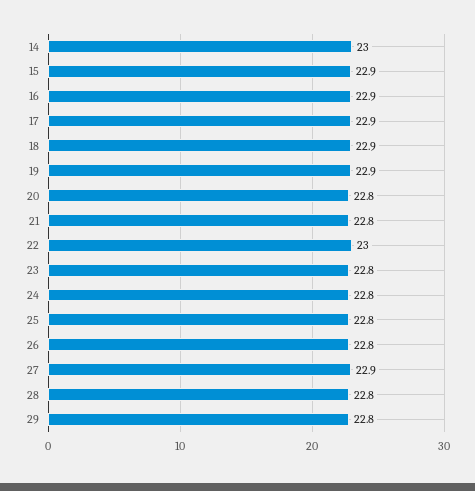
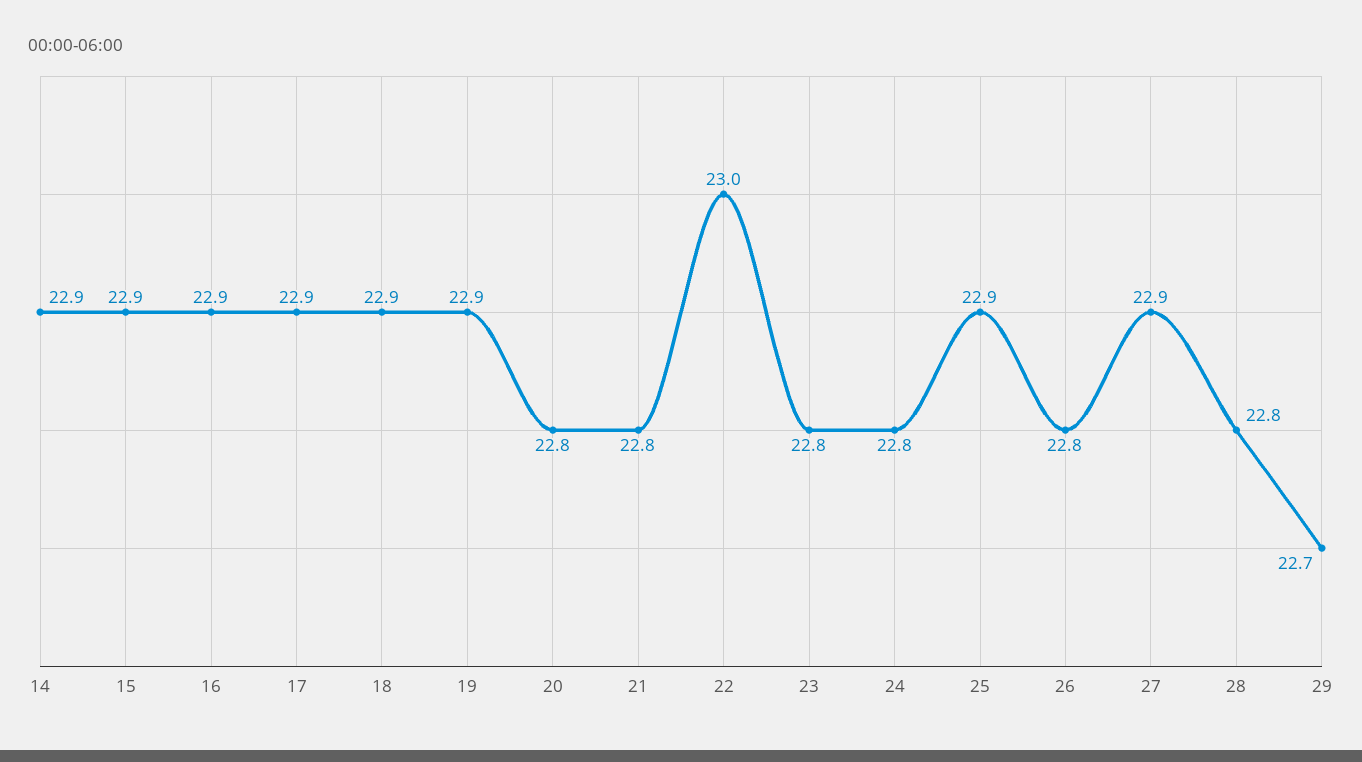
  {
-   "14": 23,
+   "14": 22.9,
    "15": 22.9,
    "16": 22.9,
    "17": 22.9,
    "18": 22.9,
    "19": 22.9,
    "20": 22.8,
    "21": 22.8,
    "22": 23,
    "23": 22.8,
    "24": 22.8,
-   "25": 22.8,
+   "25": 22.9,
    "26": 22.8,
    "27": 22.9,
    "28": 22.8,
-   "29": 22.8
+   "29": 22.7
  }

